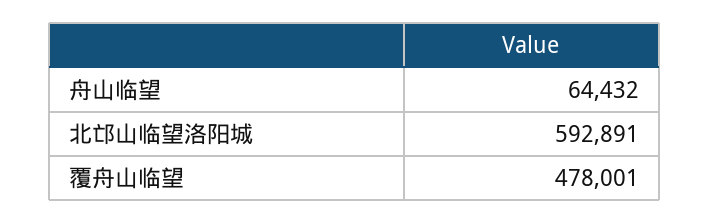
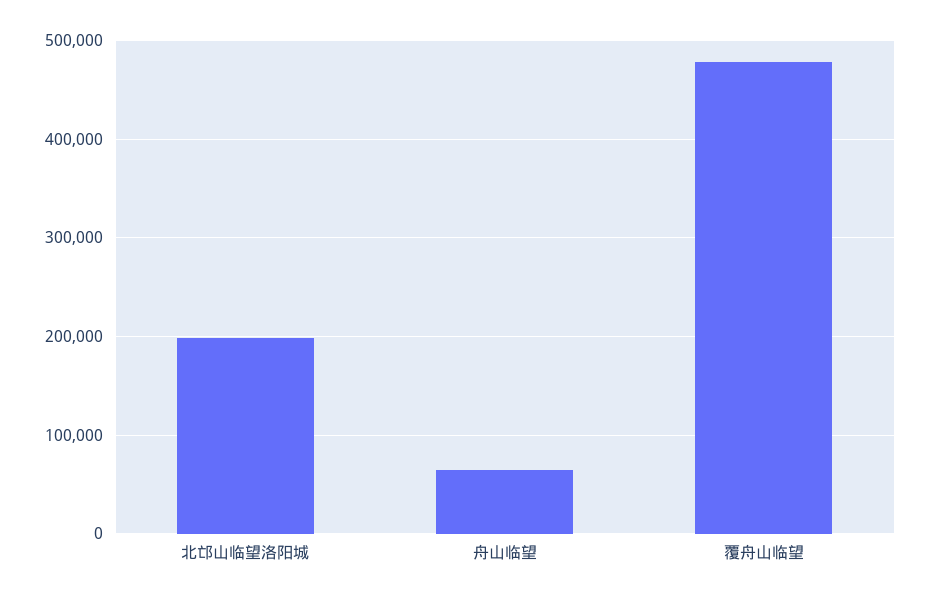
  {
    "舟山临望": 64432,
-   "北邙山临望洛阳城": 592891,
+   "北邙山临望洛阳城": 200000,
    "覆舟山临望": 478001
  }

